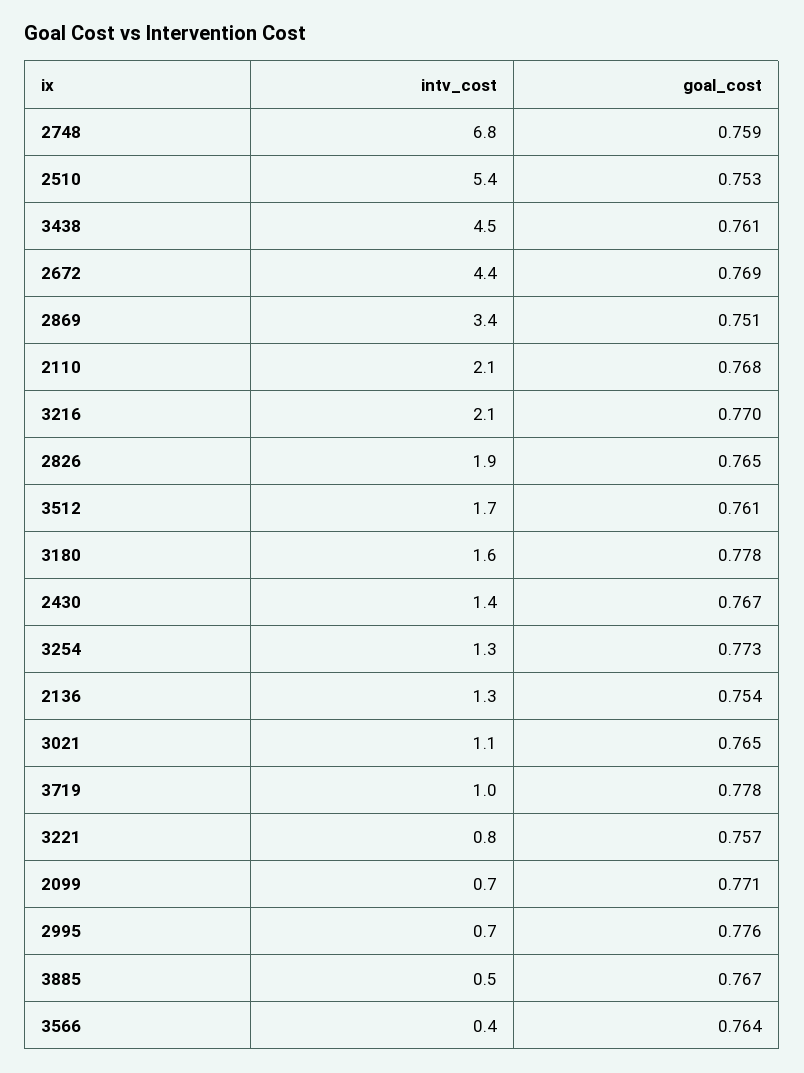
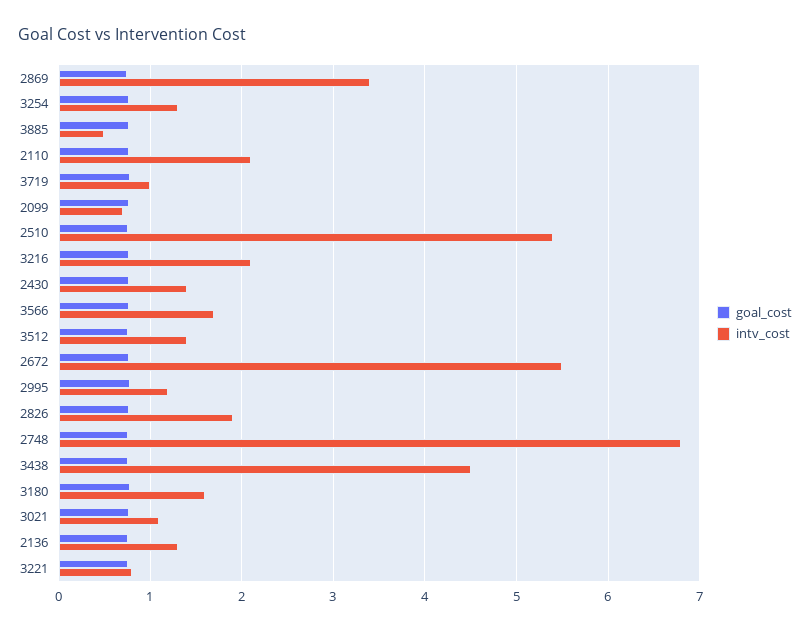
  {
    "intv_cost": {
      "2748": 6.8,
      "2510": 5.4,
      "3438": 4.5,
-     "2672": 4.4,
+     "2672": 5.5,
      "2869": 3.4,
      "2110": 2.1,
      "3216": 2.1,
      "2826": 1.9,
-     "3512": 1.7,
+     "3512": 1.4,
      "3180": 1.6,
      "2430": 1.4,
      "3254": 1.3,
      "2136": 1.3,
      "3021": 1.1,
      "3719": 1,
      "3221": 0.8,
      "2099": 0.7,
-     "2995": 0.7,
+     "2995": 1.2,
      "3885": 0.5,
-     "3566": 0.4
+     "3566": 1.7
    },
    "goal_cost": {
      "2748": 0.759,
      "2510": 0.753,
      "3438": 0.761,
      "2672": 0.769,
      "2869": 0.751,
      "2110": 0.768,
      "3216": 0.77,
      "2826": 0.765,
      "3512": 0.761,
      "3180": 0.778,
      "2430": 0.767,
      "3254": 0.773,
      "2136": 0.754,
      "3021": 0.765,
      "3719": 0.778,
      "3221": 0.757,
      "2099": 0.771,
      "2995": 0.776,
      "3885": 0.767,
      "3566": 0.764
    }
  }

